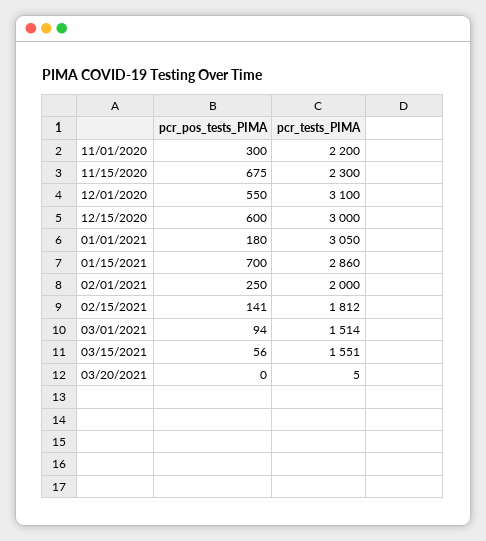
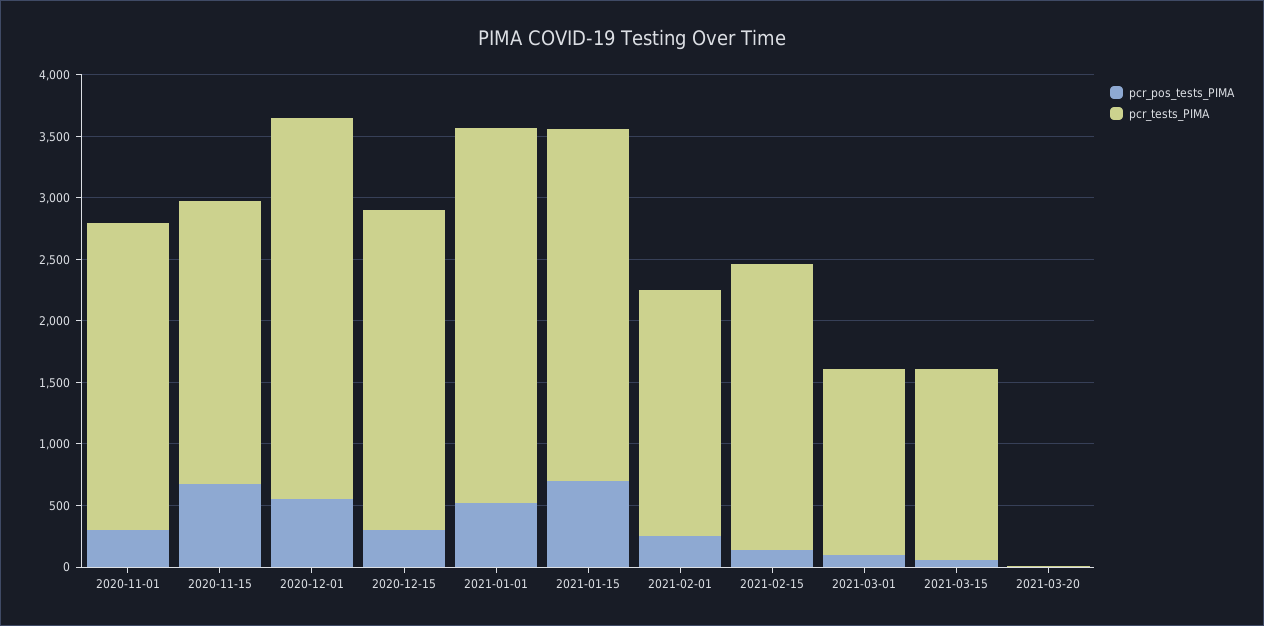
  {
    "pcr_pos_tests_PIMA": {
      "11/01/2020": 300,
      "11/15/2020": 675,
      "12/01/2020": 550,
-     "12/15/2020": 600,
+     "12/15/2020": 300,
-     "01/01/2021": 180,
+     "01/01/2021": 500,
      "01/15/2021": 700,
      "02/01/2021": 250,
      "02/15/2021": 141,
      "03/01/2021": 94,
      "03/15/2021": 56,
      "03/20/2021": 0
    },
    "pcr_tests_PIMA": {
-     "11/01/2020": 2200,
+     "11/01/2020": 2500,
      "11/15/2020": 2300,
      "12/01/2020": 3100,
-     "12/15/2020": 3000,
+     "12/15/2020": 2600,
      "01/01/2021": 3050,
      "01/15/2021": 2860,
      "02/01/2021": 2000,
-     "02/15/2021": 1812,
+     "02/15/2021": 2300,
      "03/01/2021": 1514,
      "03/15/2021": 1551,
      "03/20/2021": 5
    }
  }

